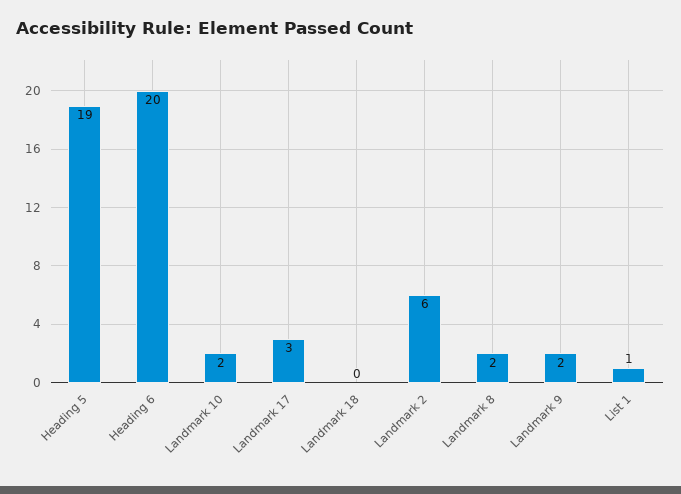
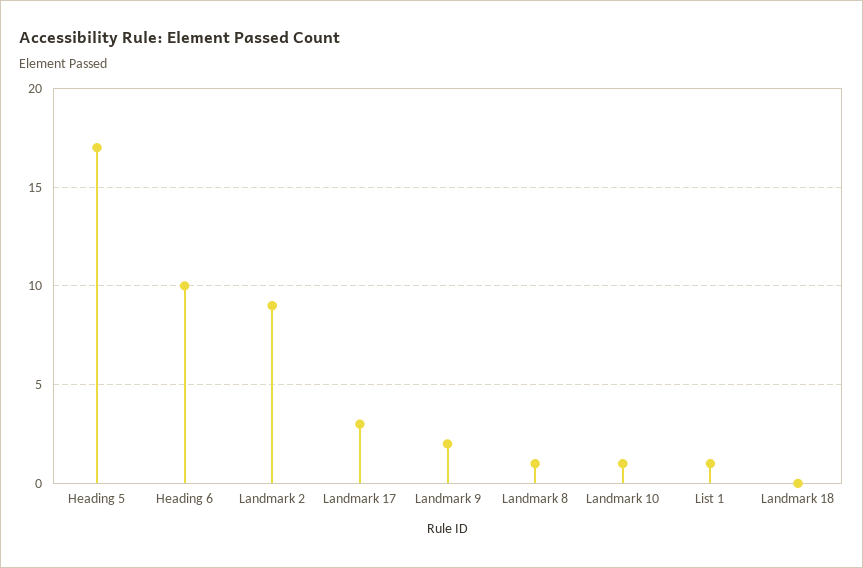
  {
-   "Heading 5": 19,
+   "Heading 5": 17,
-   "Heading 6": 20,
+   "Heading 6": 10,
-   "Landmark 10": 2,
+   "Landmark 10": 1,
    "Landmark 17": 3,
    "Landmark 18": 0,
-   "Landmark 2": 6,
+   "Landmark 2": 9,
-   "Landmark 8": 2,
+   "Landmark 8": 1,
    "Landmark 9": 2,
    "List 1": 1
  }

